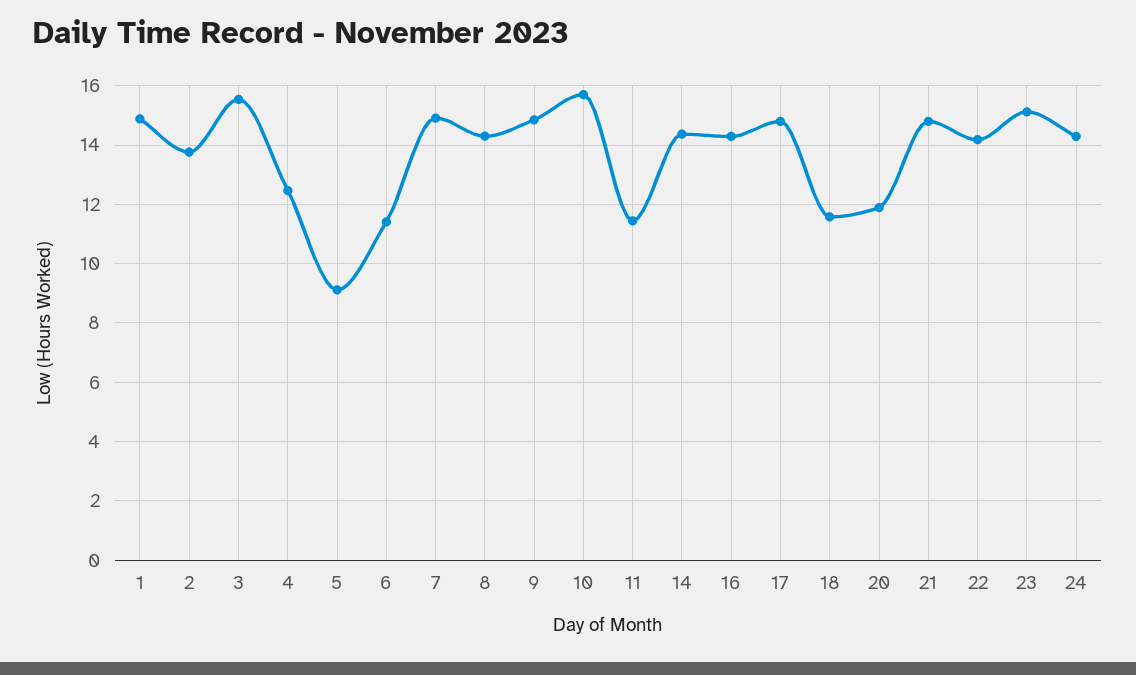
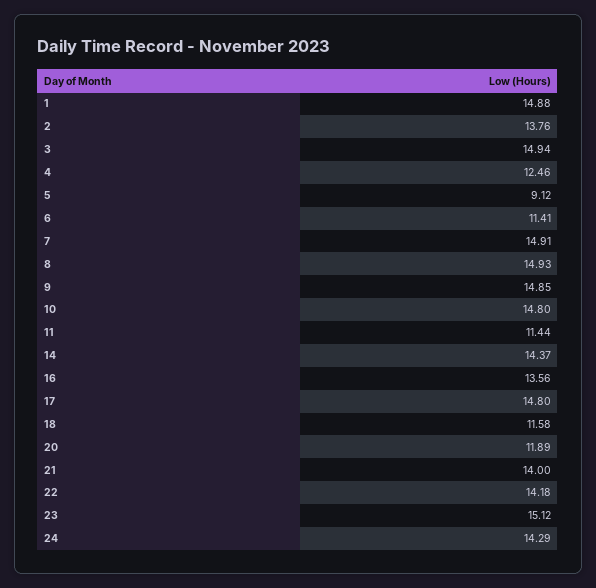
  {
    "1": 14.88,
    "2": 13.76,
-   "3": 15.5,
+   "3": 14.94,
    "4": 12.46,
    "5": 9.12,
    "6": 11.41,
    "7": 14.91,
-   "8": 14.25,
+   "8": 14.93,
    "9": 14.85,
-   "10": 15.75,
+   "10": 14.8,
    "11": 11.44,
    "14": 14.37,
-   "16": 14.25,
+   "16": 13.56,
    "17": 14.8,
    "18": 11.58,
    "20": 11.89,
-   "21": 14.75,
+   "21": 14,
    "22": 14.18,
    "23": 15.12,
    "24": 14.29
  }

